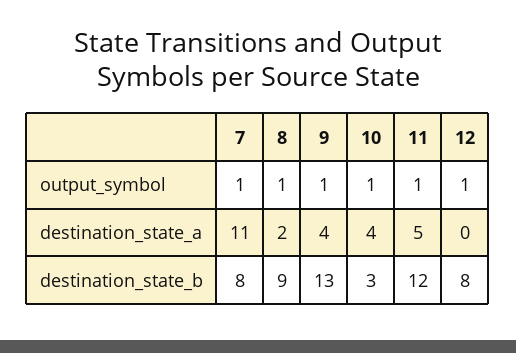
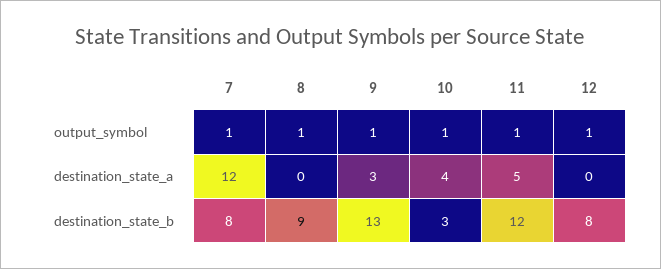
  {
    "7": {
      "output_symbol": 1,
-     "destination_state_a": 11,
+     "destination_state_a": 12,
      "destination_state_b": 8
    },
    "8": {
      "output_symbol": 1,
-     "destination_state_a": 2,
+     "destination_state_a": 0,
      "destination_state_b": 9
    },
    "9": {
      "output_symbol": 1,
-     "destination_state_a": 4,
+     "destination_state_a": 3,
      "destination_state_b": 13
    },
    "10": {
      "output_symbol": 1,
      "destination_state_a": 4,
      "destination_state_b": 3
    },
    "11": {
      "output_symbol": 1,
      "destination_state_a": 5,
      "destination_state_b": 12
    },
    "12": {
      "output_symbol": 1,
      "destination_state_a": 0,
      "destination_state_b": 8
    }
  }

